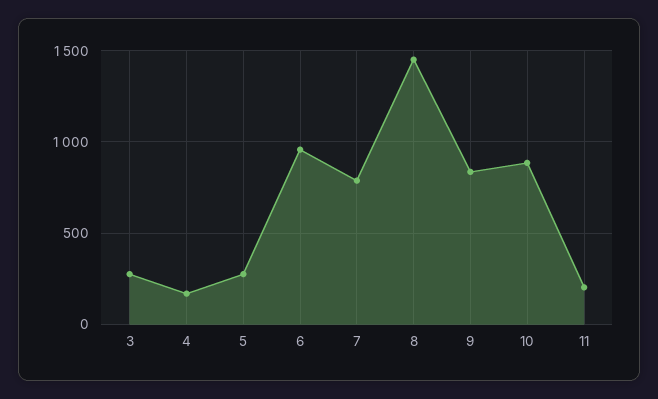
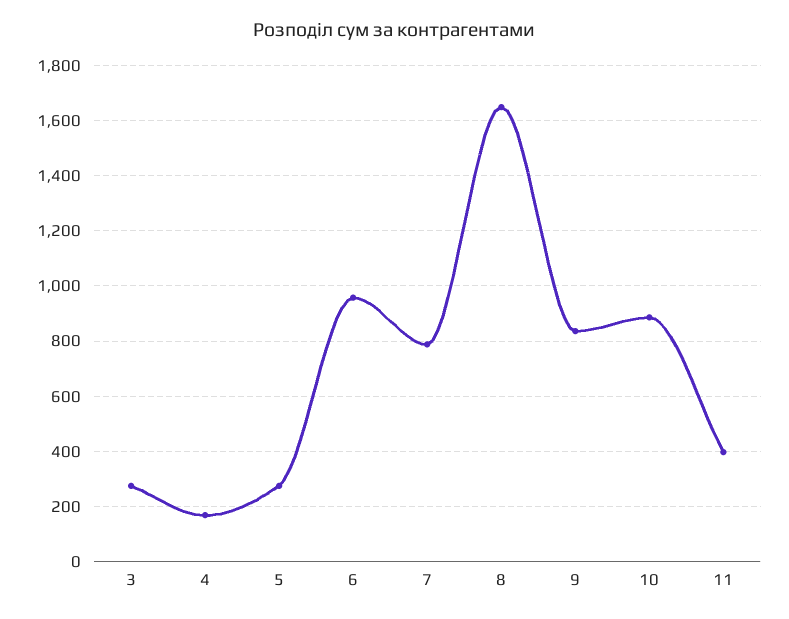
  {
    "3": 275,
    "4": 175,
    "5": 275,
    "6": 950,
    "7": 800,
-   "8": 1450,
+   "8": 1650,
    "9": 825,
    "10": 875,
-   "11": 200
+   "11": 400
  }

